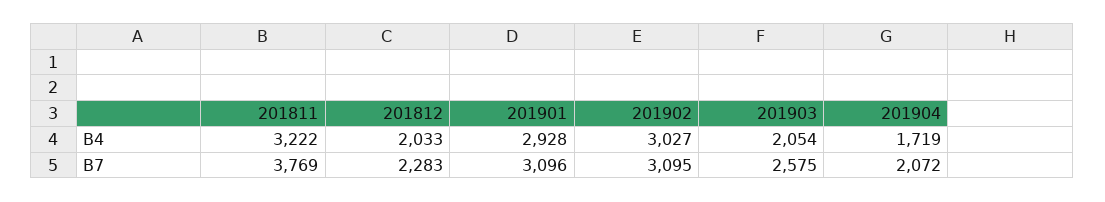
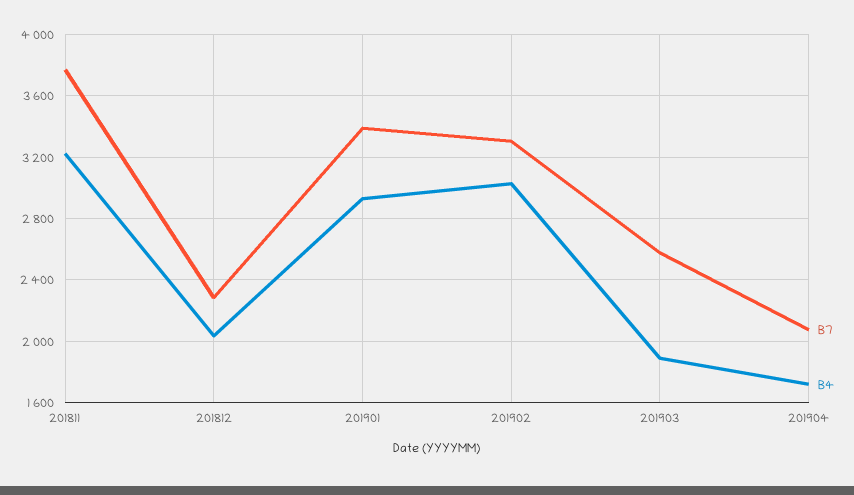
  {
    "B4": {
      "201811": 3222,
      "201812": 2033,
      "201901": 2928,
      "201902": 3027,
-     "201903": 2054,
+     "201903": 1900,
      "201904": 1719
    },
    "B7": {
      "201811": 3769,
      "201812": 2283,
-     "201901": 3096,
+     "201901": 3400,
-     "201902": 3095,
+     "201902": 3300,
      "201903": 2575,
      "201904": 2072
    }
  }

